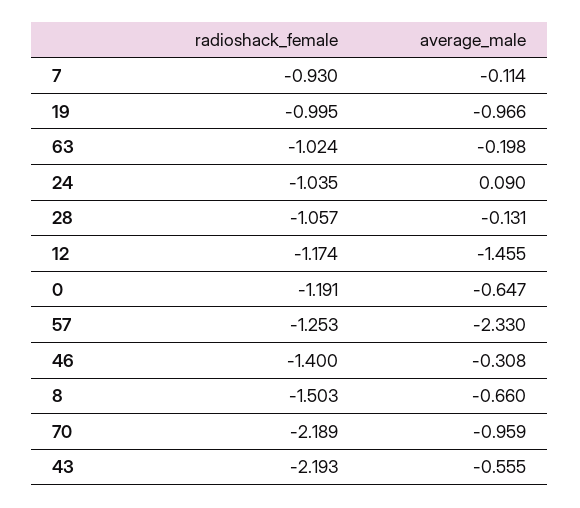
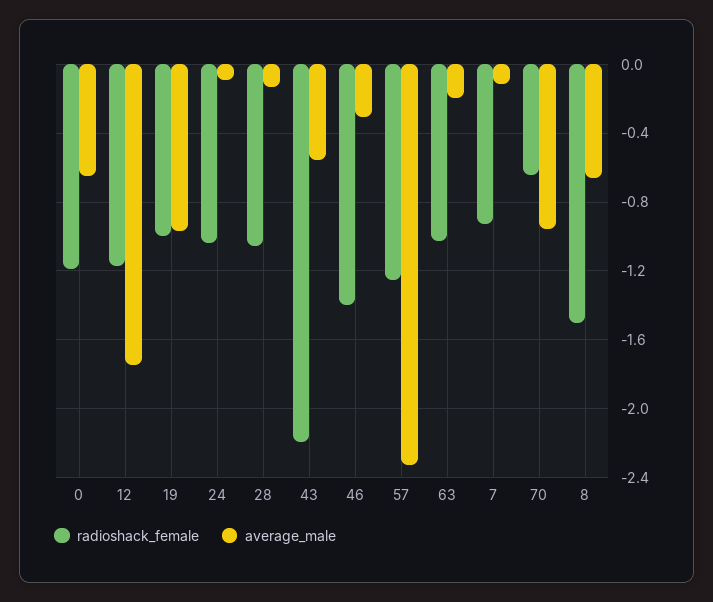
  {
    "radioshack_female": {
      "7": -0.93,
      "19": -0.995,
      "63": -1.024,
      "24": -1.035,
      "28": -1.057,
      "12": -1.174,
      "0": -1.191,
      "57": -1.253,
      "46": -1.4,
      "8": -1.503,
-     "70": -2.189,
+     "70": -0.65,
      "43": -2.193
    },
    "average_male": {
      "7": -0.114,
      "19": -0.966,
      "63": -0.198,
-     "24": 0.09,
+     "24": -0.1,
      "28": -0.131,
-     "12": -1.455,
+     "12": -1.75,
      "0": -0.647,
      "57": -2.33,
      "46": -0.308,
      "8": -0.66,
      "70": -0.959,
      "43": -0.555
    }
  }

